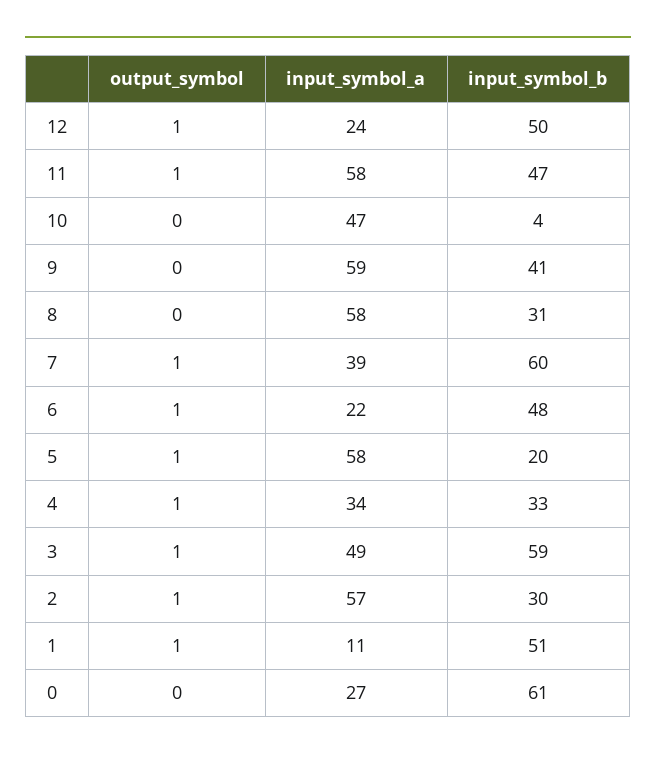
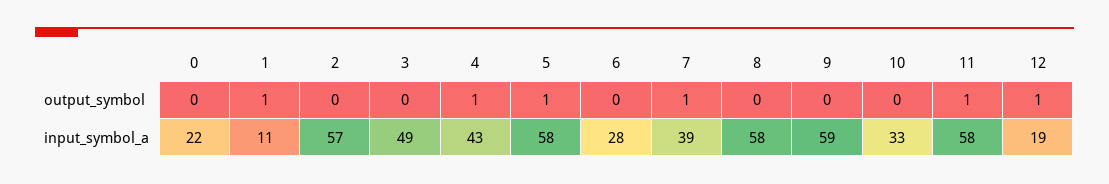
  {
    "output_symbol": {
      "12": 1,
      "11": 1,
      "10": 0,
      "9": 0,
      "8": 0,
      "7": 1,
-     "6": 1,
+     "6": 0,
      "5": 1,
      "4": 1,
-     "3": 1,
+     "3": 0,
-     "2": 1,
+     "2": 0,
      "1": 1,
      "0": 0
    },
    "input_symbol_a": {
-     "12": 24,
+     "12": 19,
      "11": 58,
-     "10": 47,
+     "10": 33,
      "9": 59,
      "8": 58,
      "7": 39,
-     "6": 22,
+     "6": 28,
      "5": 58,
-     "4": 34,
+     "4": 43,
      "3": 49,
      "2": 57,
      "1": 11,
-     "0": 27
+     "0": 22
-   },
+   }
-   "input_symbol_b": {
-     "12": 50,
-     "11": 47,
-     "10": 4,
-     "9": 41,
-     "8": 31,
-     "7": 60,
-     "6": 48,
-     "5": 20,
-     "4": 33,
-     "3": 59,
-     "2": 30,
-     "1": 51,
-     "0": 61
-   }
  }

